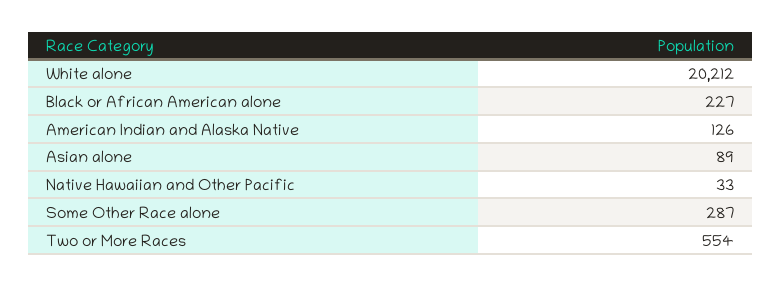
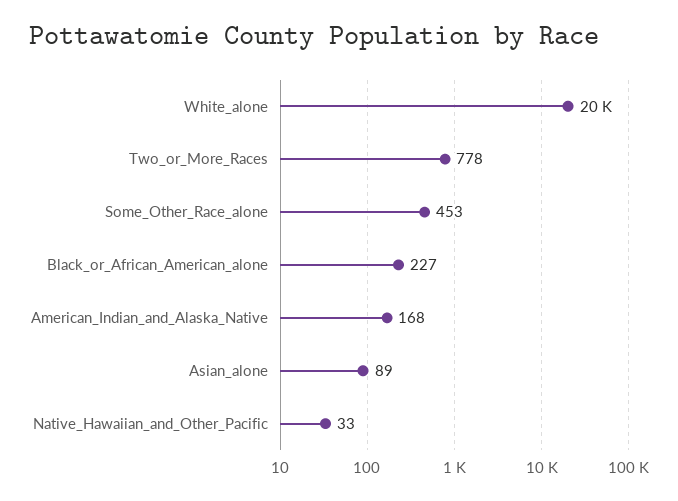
  {
    "White alone": 20212,
    "Black or African American alone": 227,
-   "American Indian and Alaska Native": 126,
+   "American Indian and Alaska Native": 168,
    "Asian alone": 89,
    "Native Hawaiian and Other Pacific": 33,
-   "Some Other Race alone": 287,
+   "Some Other Race alone": 453,
-   "Two or More Races": 554
+   "Two or More Races": 778
  }

